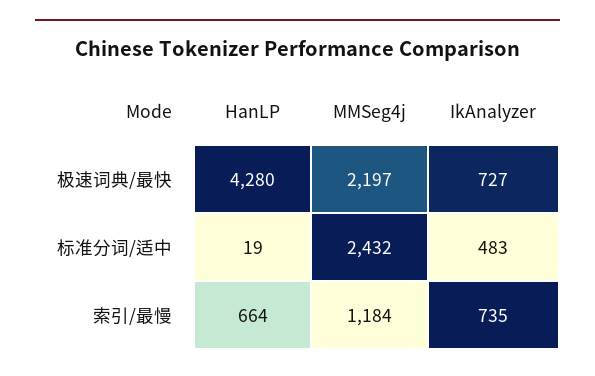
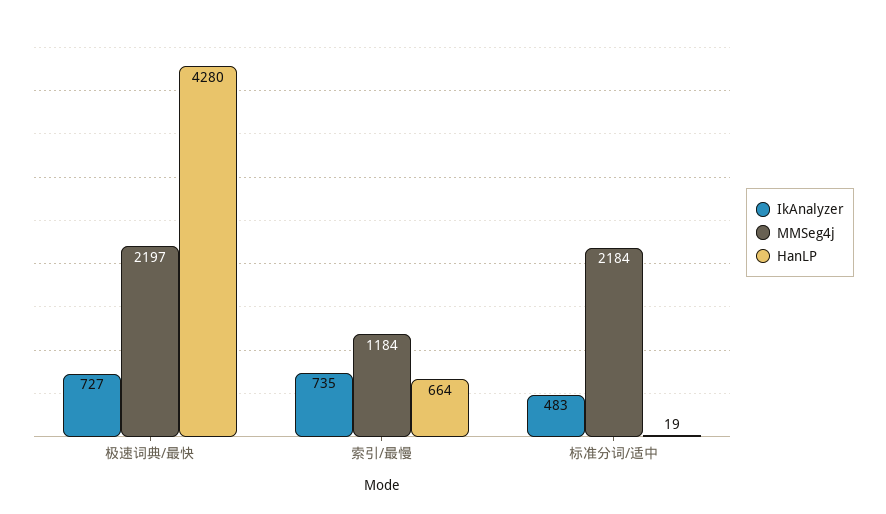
  {
    "HanLP": {
      "极速词典/最快": 4280,
      "标准分词/适中": 19,
      "索引/最慢": 664
    },
    "MMSeg4j": {
      "极速词典/最快": 2197,
-     "标准分词/适中": 2432,
+     "标准分词/适中": 2184,
      "索引/最慢": 1184
    },
    "IkAnalyzer": {
      "极速词典/最快": 727,
      "标准分词/适中": 483,
      "索引/最慢": 735
    }
  }

